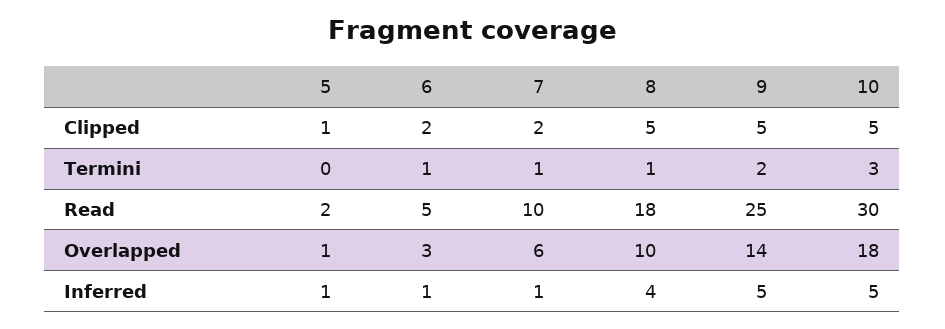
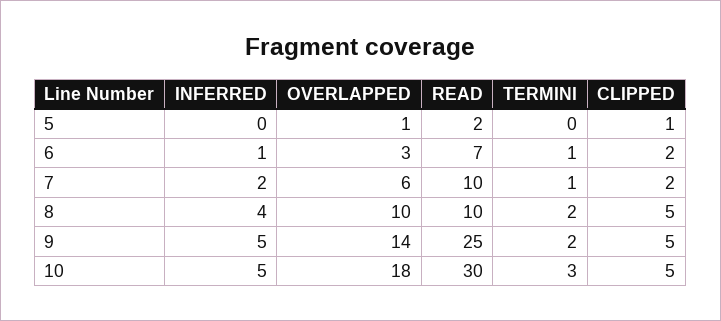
  {
    "5": {
      "Clipped": 1,
      "Termini": 0,
      "Read": 2,
      "Overlapped": 1,
-     "Inferred": 1
+     "Inferred": 0
    },
    "6": {
      "Clipped": 2,
      "Termini": 1,
-     "Read": 5,
+     "Read": 7,
      "Overlapped": 3,
      "Inferred": 1
    },
    "7": {
      "Clipped": 2,
      "Termini": 1,
      "Read": 10,
      "Overlapped": 6,
-     "Inferred": 1
+     "Inferred": 2
    },
    "8": {
      "Clipped": 5,
-     "Termini": 1,
+     "Termini": 2,
-     "Read": 18,
+     "Read": 10,
      "Overlapped": 10,
      "Inferred": 4
    },
    "9": {
      "Clipped": 5,
      "Termini": 2,
      "Read": 25,
      "Overlapped": 14,
      "Inferred": 5
    },
    "10": {
      "Clipped": 5,
      "Termini": 3,
      "Read": 30,
      "Overlapped": 18,
      "Inferred": 5
    }
  }

